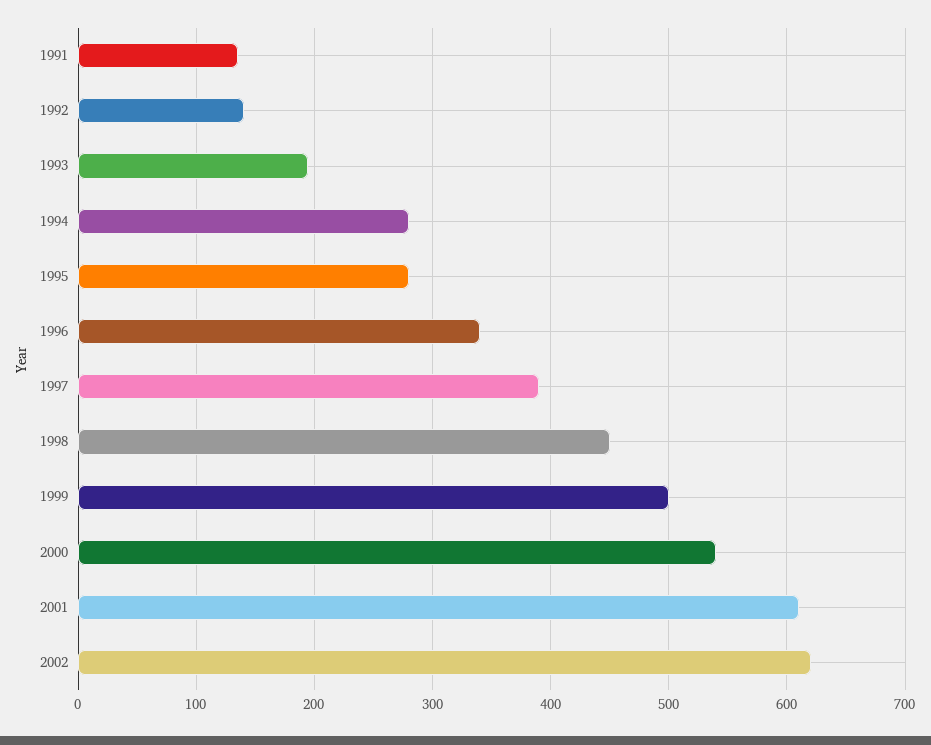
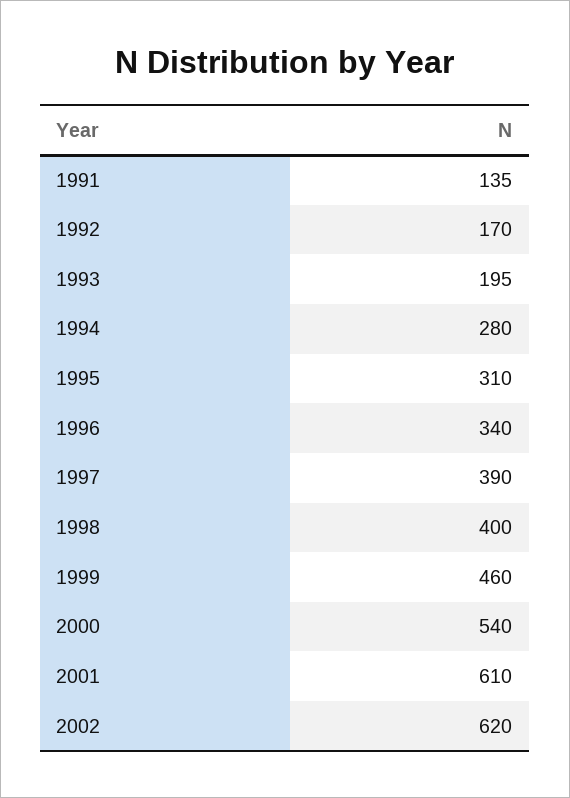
  {
    "1991": 135,
-   "1992": 140,
+   "1992": 170,
    "1993": 195,
    "1994": 280,
-   "1995": 280,
+   "1995": 310,
    "1996": 340,
    "1997": 390,
-   "1998": 450,
+   "1998": 400,
-   "1999": 500,
+   "1999": 460,
    "2000": 540,
    "2001": 610,
    "2002": 620
  }

